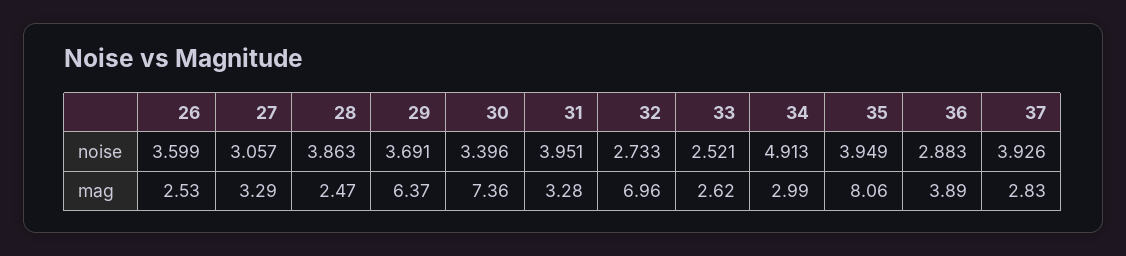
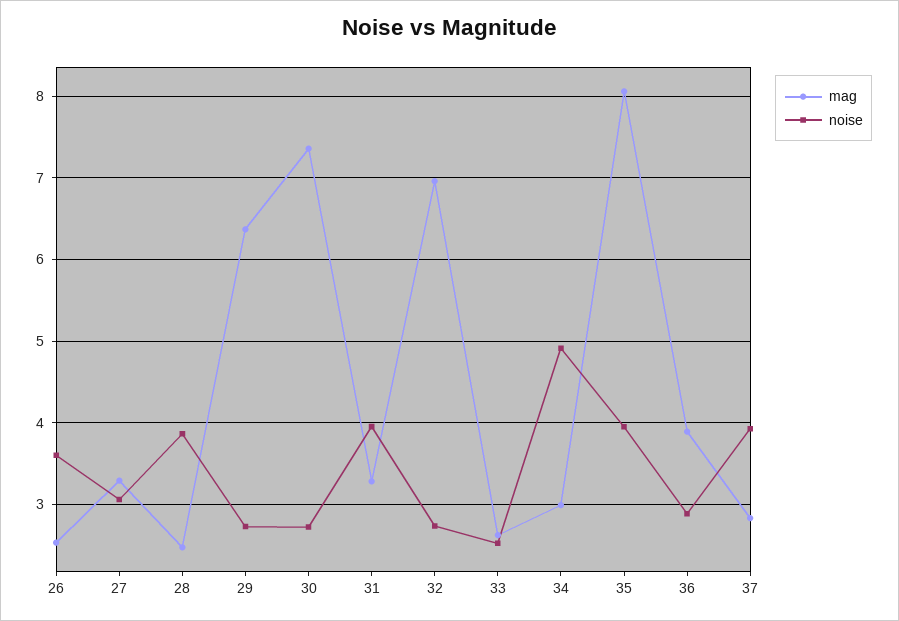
  {
    "noise": {
      "26": 3.599,
      "27": 3.057,
      "28": 3.863,
-     "29": 3.691,
+     "29": 2.7,
-     "30": 3.396,
+     "30": 2.7,
      "31": 3.951,
      "32": 2.733,
      "33": 2.521,
      "34": 4.913,
      "35": 3.949,
      "36": 2.883,
      "37": 3.926
    },
    "mag": {
      "26": 2.53,
      "27": 3.29,
      "28": 2.47,
      "29": 6.37,
      "30": 7.36,
      "31": 3.28,
      "32": 6.96,
      "33": 2.62,
      "34": 2.99,
      "35": 8.06,
      "36": 3.89,
      "37": 2.83
    }
  }

